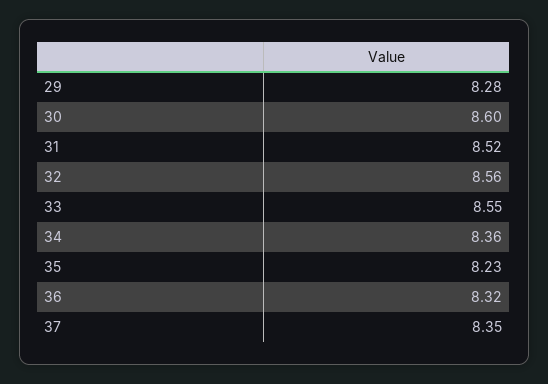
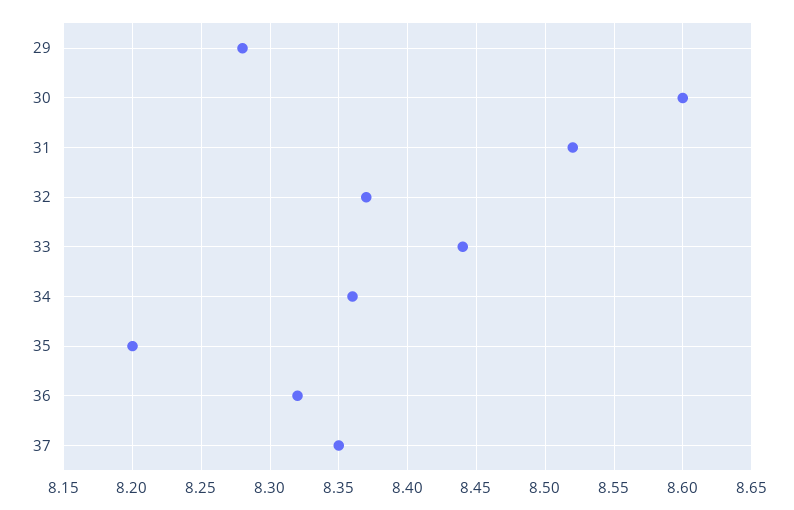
  {
    "29": 8.28,
    "30": 8.6,
    "31": 8.52,
-   "32": 8.56,
+   "32": 8.37,
-   "33": 8.55,
+   "33": 8.44,
    "34": 8.36,
-   "35": 8.23,
+   "35": 8.2,
    "36": 8.32,
    "37": 8.35
  }

